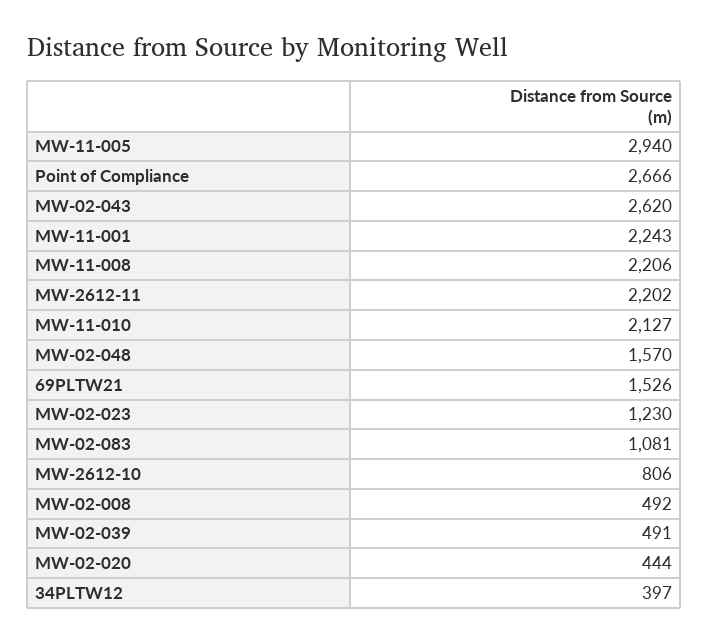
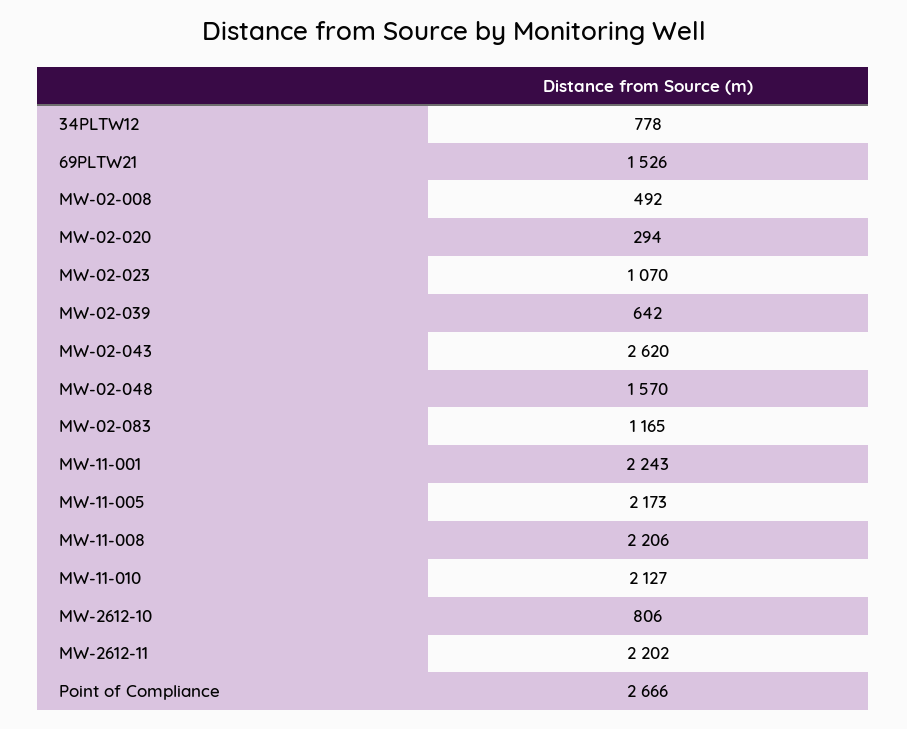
  {
-   "MW-11-005": 2940,
+   "MW-11-005": 2173,
    "Point of Compliance": 2666,
    "MW-02-043": 2620,
    "MW-11-001": 2243,
    "MW-11-008": 2206,
    "MW-2612-11": 2202,
    "MW-11-010": 2127,
    "MW-02-048": 1570,
    "69PLTW21": 1526,
-   "MW-02-023": 1230,
+   "MW-02-023": 1070,
-   "MW-02-083": 1081,
+   "MW-02-083": 1165,
    "MW-2612-10": 806,
    "MW-02-008": 492,
-   "MW-02-039": 491,
+   "MW-02-039": 642,
-   "MW-02-020": 444,
+   "MW-02-020": 294,
-   "34PLTW12": 397
+   "34PLTW12": 778
  }

